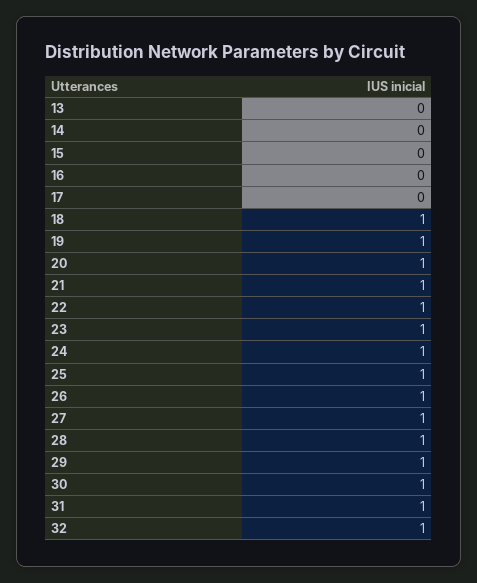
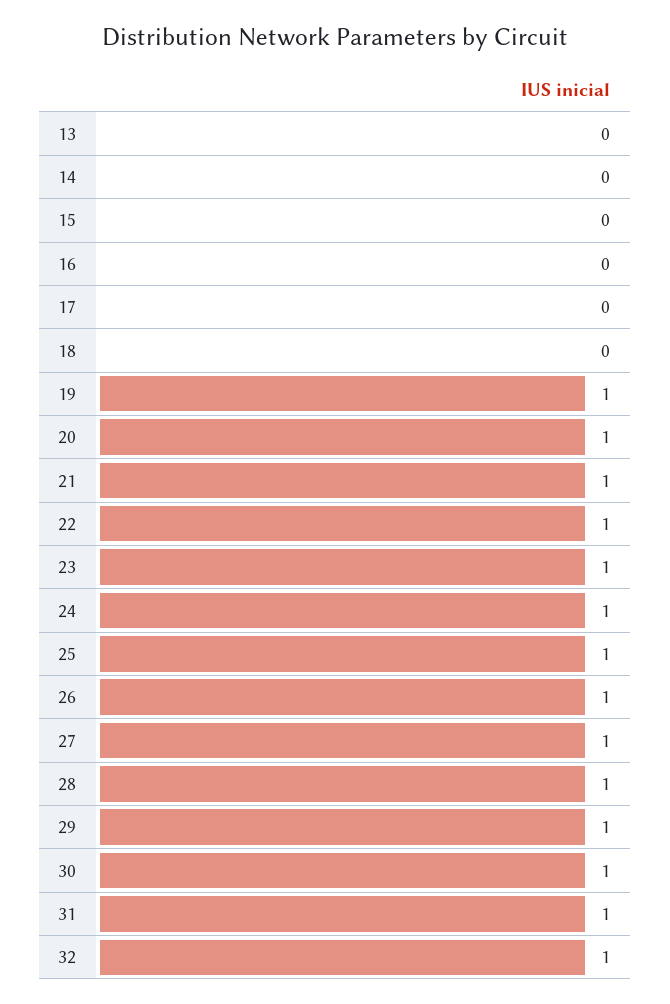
  {
    "13": 0,
    "14": 0,
    "15": 0,
    "16": 0,
    "17": 0,
-   "18": 1,
+   "18": 0,
    "19": 1,
    "20": 1,
    "21": 1,
    "22": 1,
    "23": 1,
    "24": 1,
    "25": 1,
    "26": 1,
    "27": 1,
    "28": 1,
    "29": 1,
    "30": 1,
    "31": 1,
    "32": 1
  }

